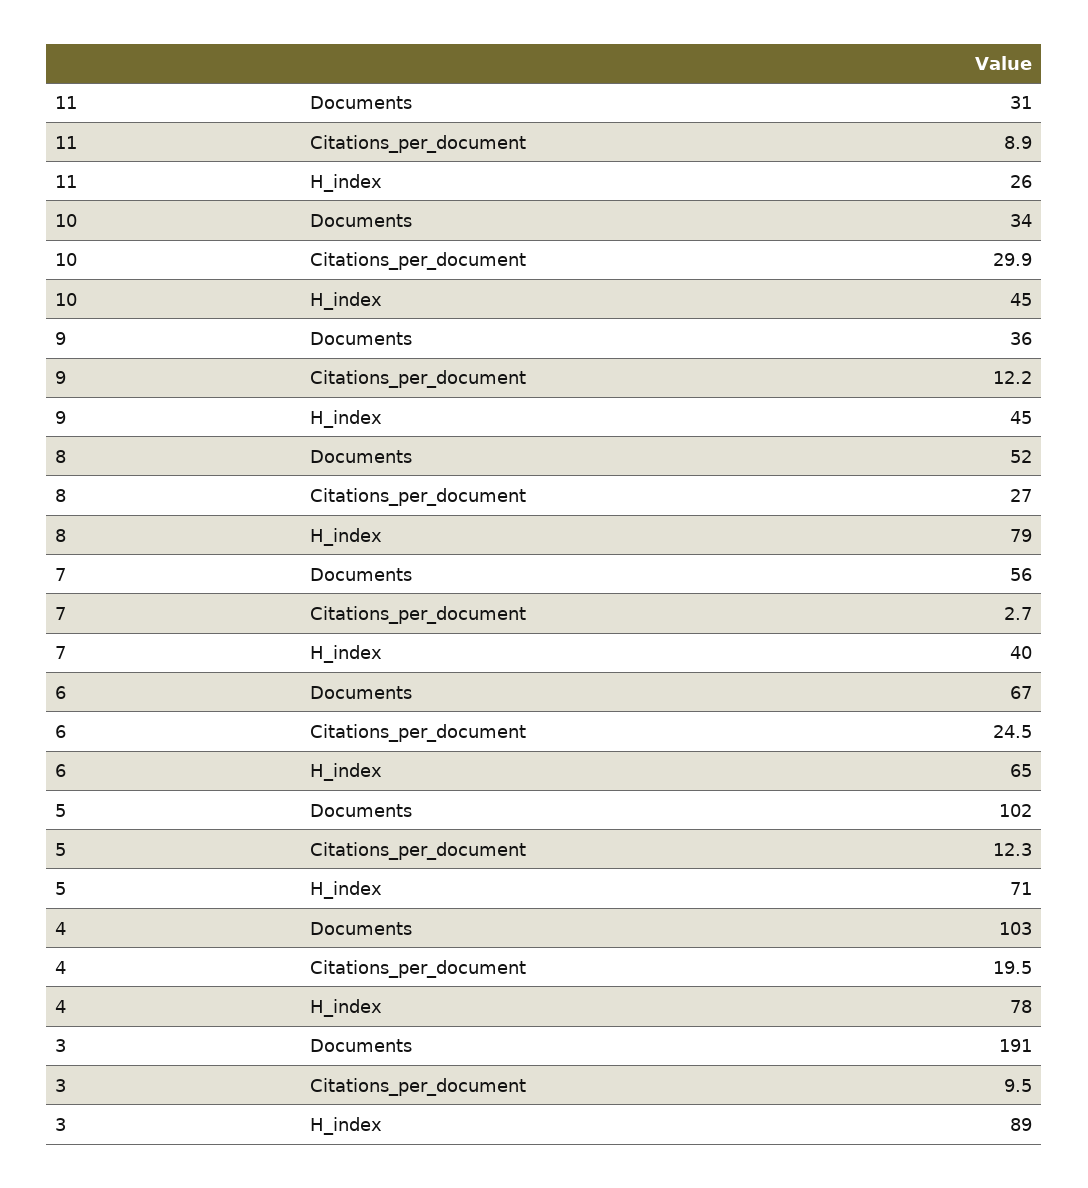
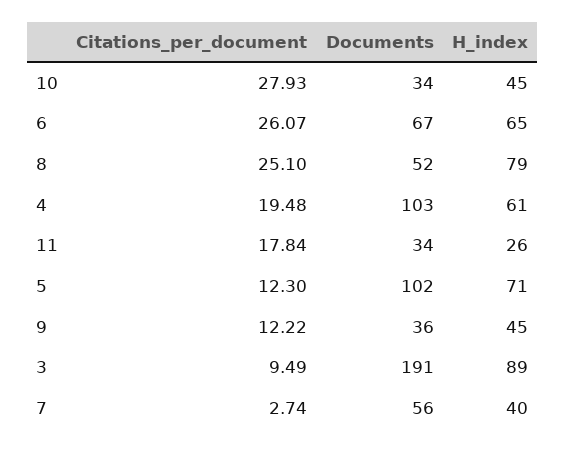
  {
    "11": {
-     "Documents": 31,
+     "Documents": 34,
-     "Citations_per_document": 8.9,
+     "Citations_per_document": 17.84,
      "H_index": 26
    },
    "10": {
      "Documents": 34,
-     "Citations_per_document": 29.9,
+     "Citations_per_document": 27.93,
      "H_index": 45
    },
    "9": {
      "Documents": 36,
      "Citations_per_document": 12.22,
      "H_index": 45
    },
    "8": {
      "Documents": 52,
-     "Citations_per_document": 27,
+     "Citations_per_document": 25.1,
      "H_index": 79
    },
    "7": {
      "Documents": 56,
      "Citations_per_document": 2.74,
      "H_index": 40
    },
    "6": {
      "Documents": 67,
-     "Citations_per_document": 24.5,
+     "Citations_per_document": 26.07,
      "H_index": 65
    },
    "5": {
      "Documents": 102,
      "Citations_per_document": 12.3,
      "H_index": 71
    },
    "4": {
      "Documents": 103,
      "Citations_per_document": 19.48,
-     "H_index": 78
+     "H_index": 61
    },
    "3": {
      "Documents": 191,
      "Citations_per_document": 9.49,
      "H_index": 89
    }
  }

